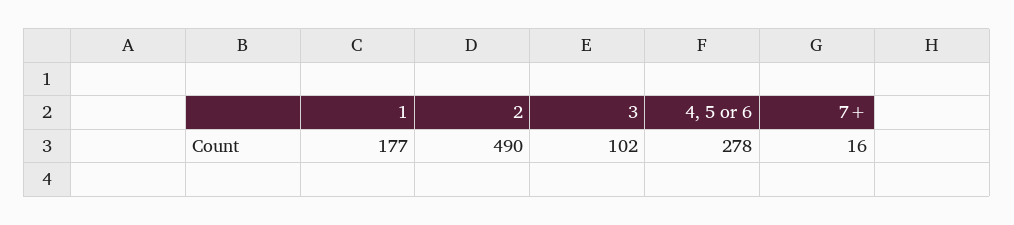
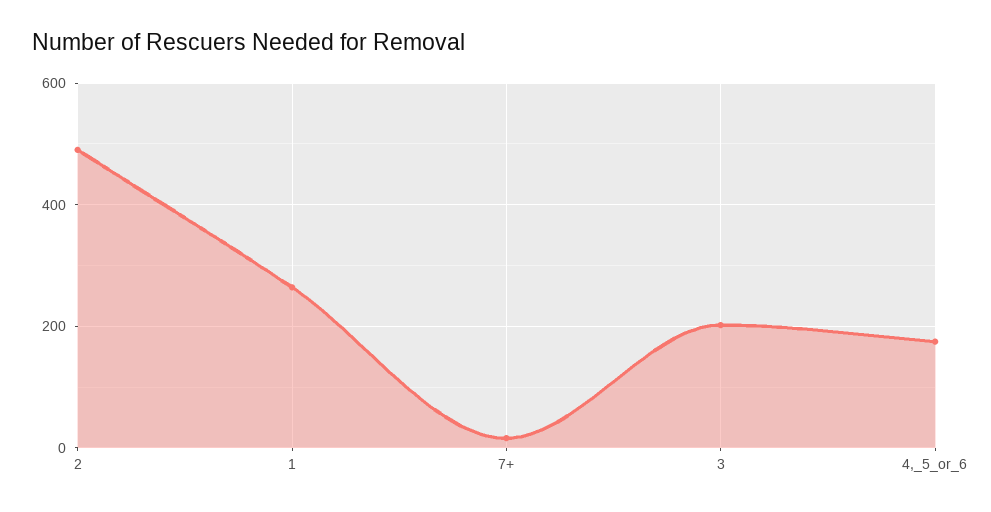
  {
-   "1": 177,
+   "1": 260,
    "2": 490,
-   "3": 102,
+   "3": 200,
-   "4, 5 or 6": 278,
+   "4, 5 or 6": 180,
    "7+": 16
  }

